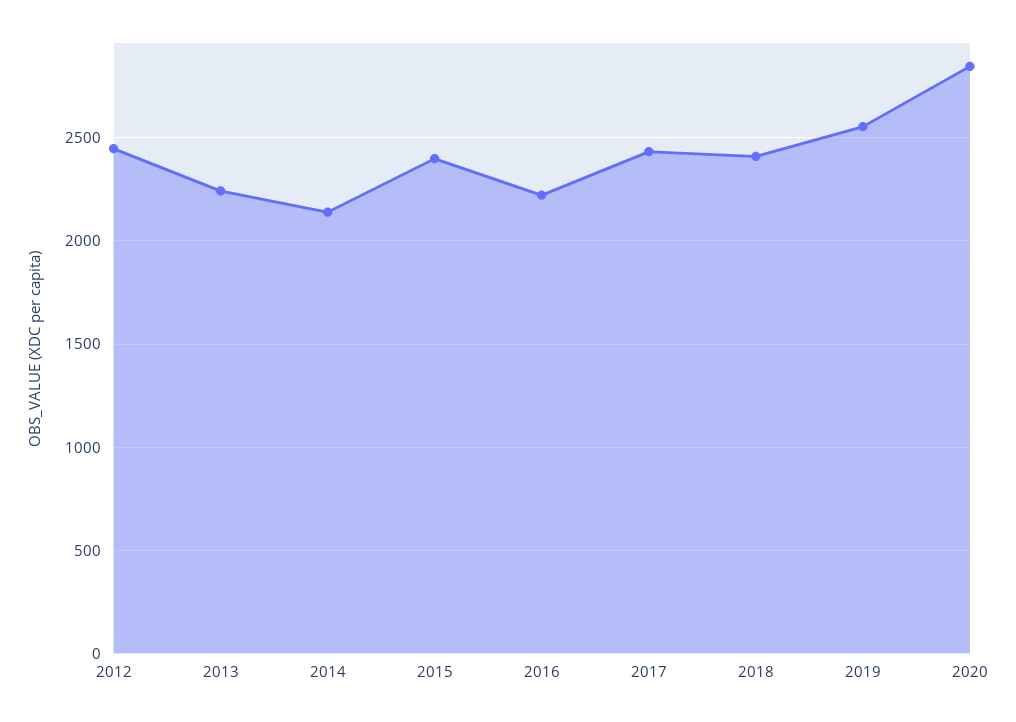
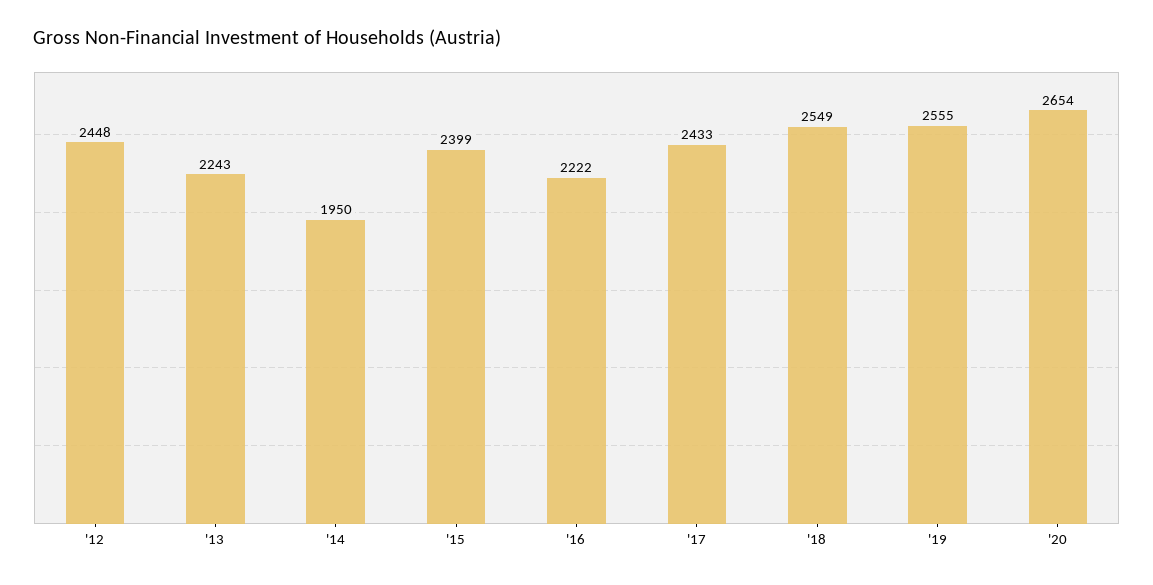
  {
    "2012": 2448,
    "2013": 2243,
-   "2014": 2150,
+   "2014": 1950,
    "2015": 2399,
    "2016": 2222,
    "2017": 2433,
-   "2018": 2400,
+   "2018": 2549,
    "2019": 2555,
-   "2020": 2850
+   "2020": 2654
  }

